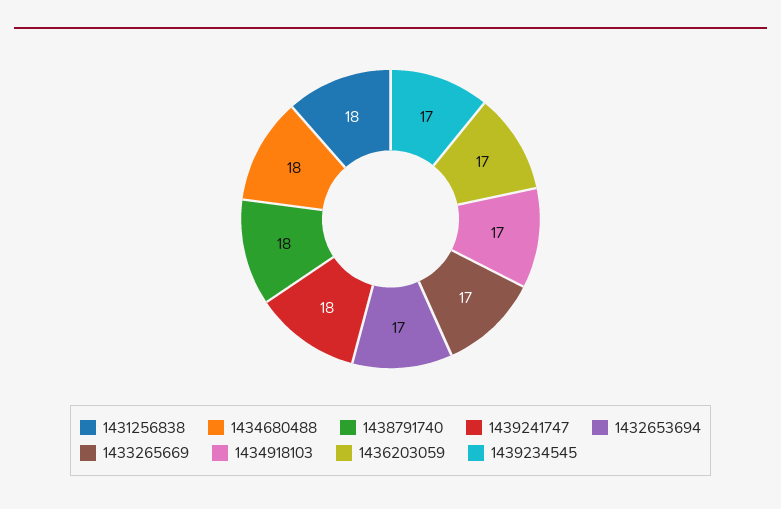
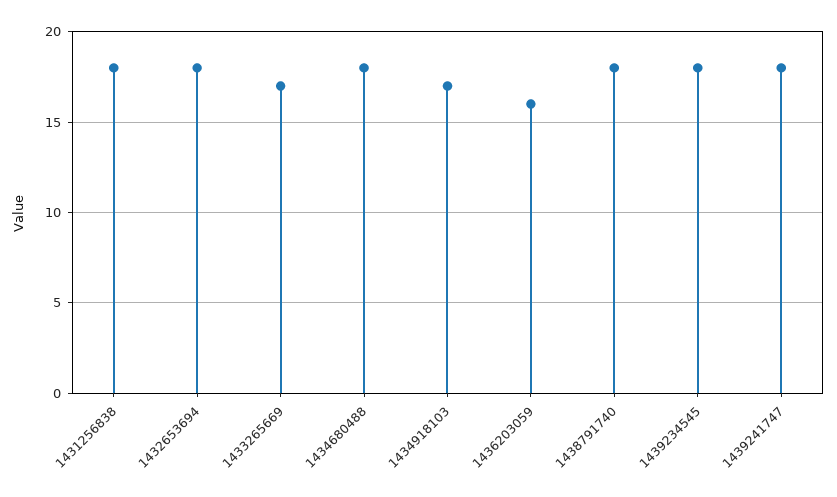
  {
    "1431256838": 18,
    "1434680488": 18,
    "1438791740": 18,
    "1439241747": 18,
-   "1432653694": 17,
+   "1432653694": 18,
    "1433265669": 17,
    "1434918103": 17,
-   "1436203059": 17,
+   "1436203059": 16,
-   "1439234545": 17
+   "1439234545": 18
  }

